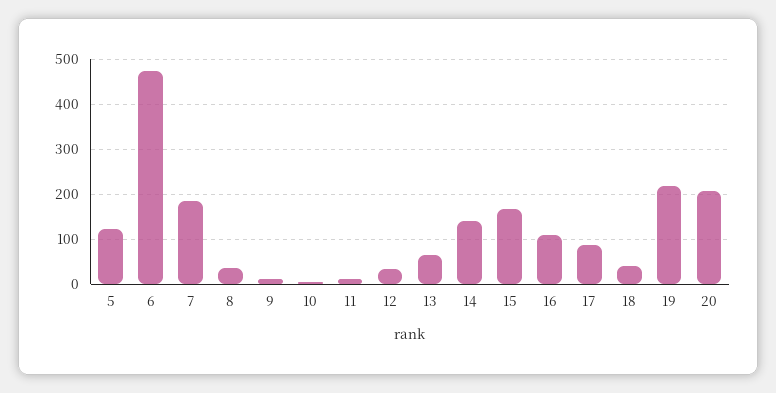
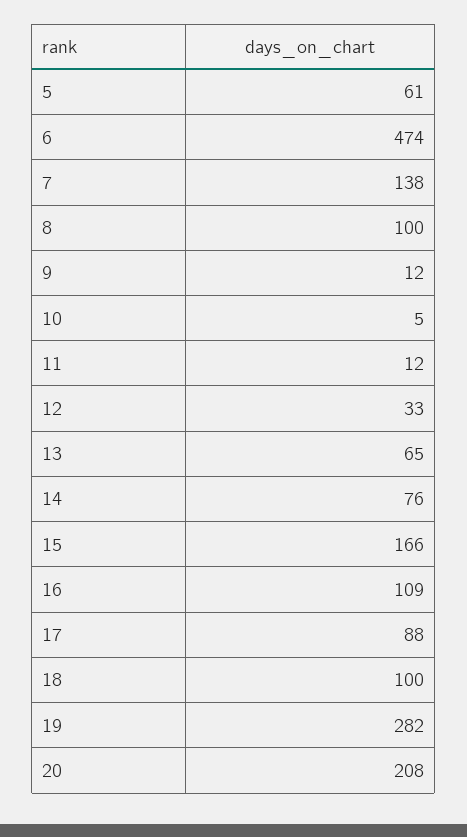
  {
-   "5": 120,
+   "5": 61,
    "6": 474,
-   "7": 180,
+   "7": 138,
-   "8": 40,
+   "8": 100,
    "9": 12,
    "10": 5,
    "11": 12,
    "12": 33,
    "13": 65,
-   "14": 140,
+   "14": 76,
    "15": 166,
    "16": 109,
    "17": 88,
-   "18": 40,
+   "18": 100,
-   "19": 220,
+   "19": 282,
    "20": 208
  }

